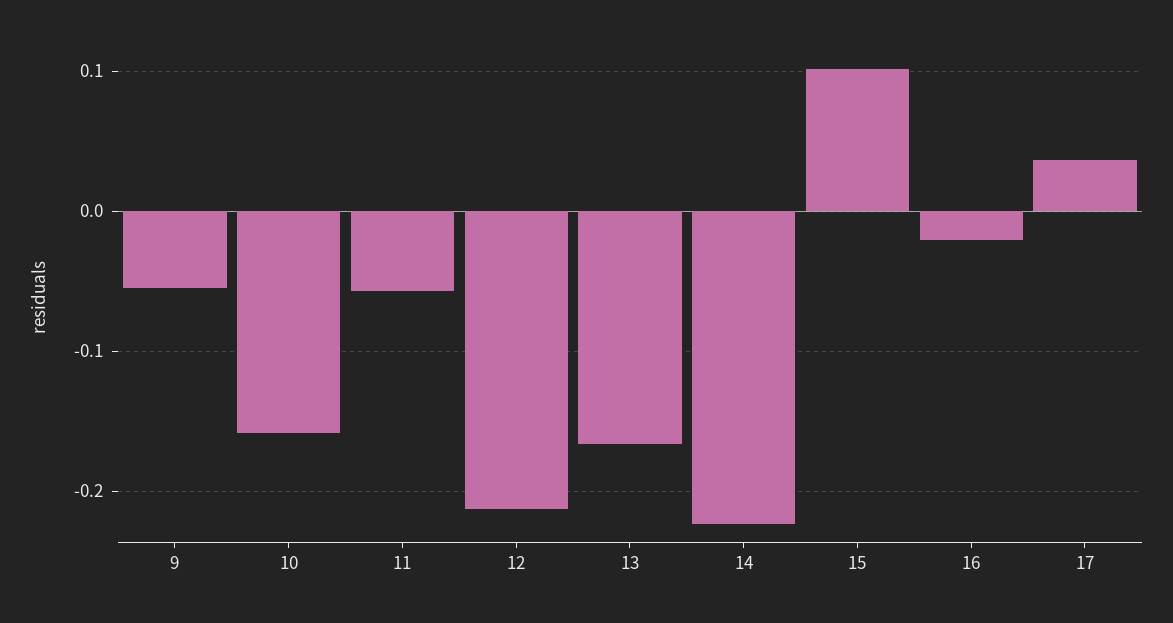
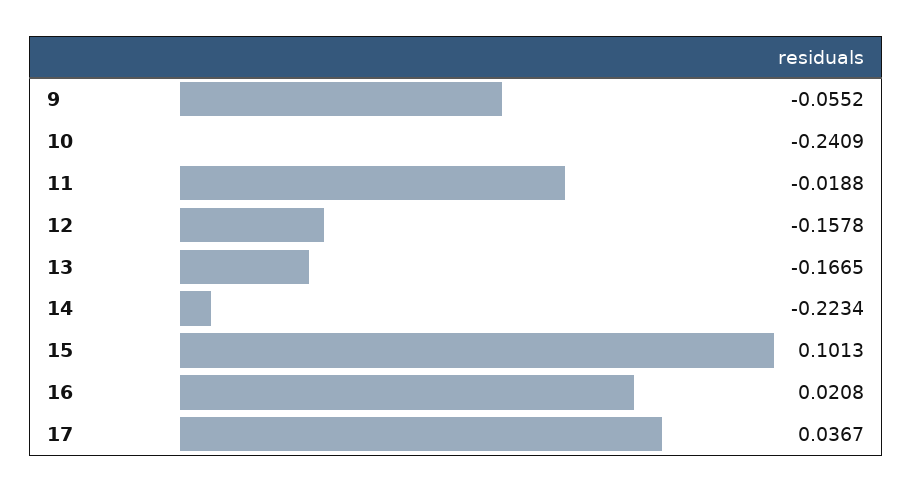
  {
    "9": -0.0552,
-   "10": -0.16,
+   "10": -0.2409,
-   "11": -0.06,
+   "11": -0.0188,
-   "12": -0.21,
+   "12": -0.1578,
    "13": -0.1665,
    "14": -0.2234,
    "15": 0.1013,
-   "16": -0.02,
+   "16": 0.0208,
    "17": 0.0367
  }

